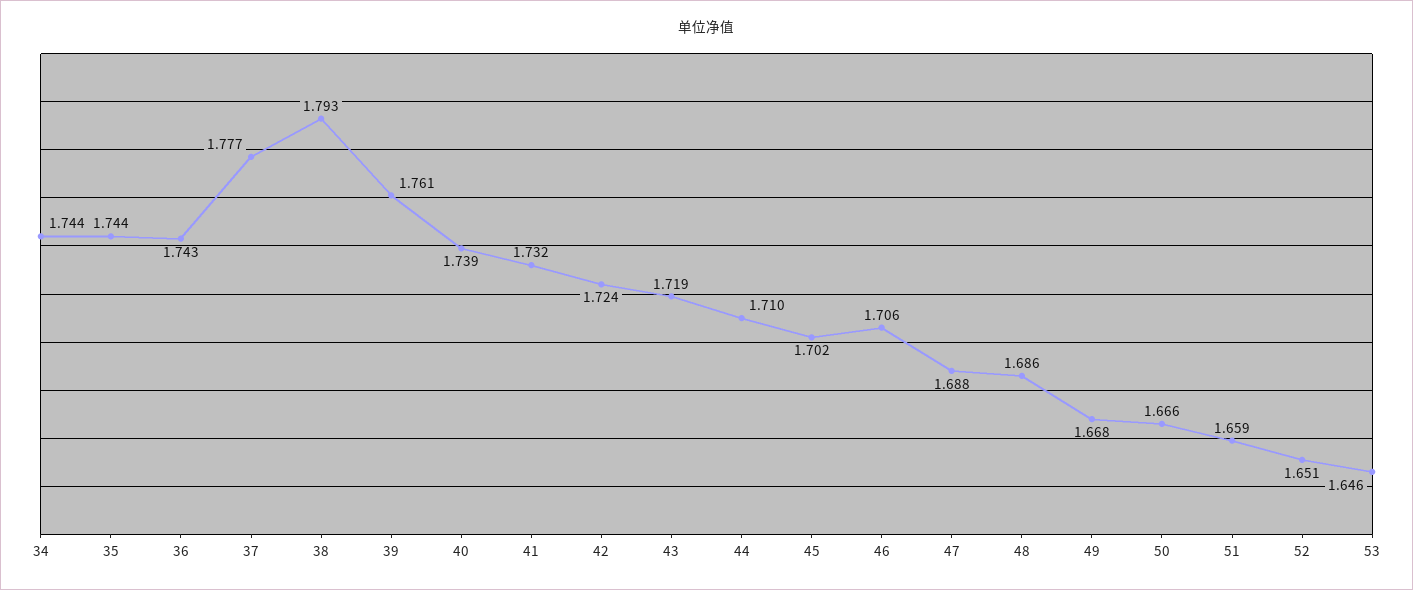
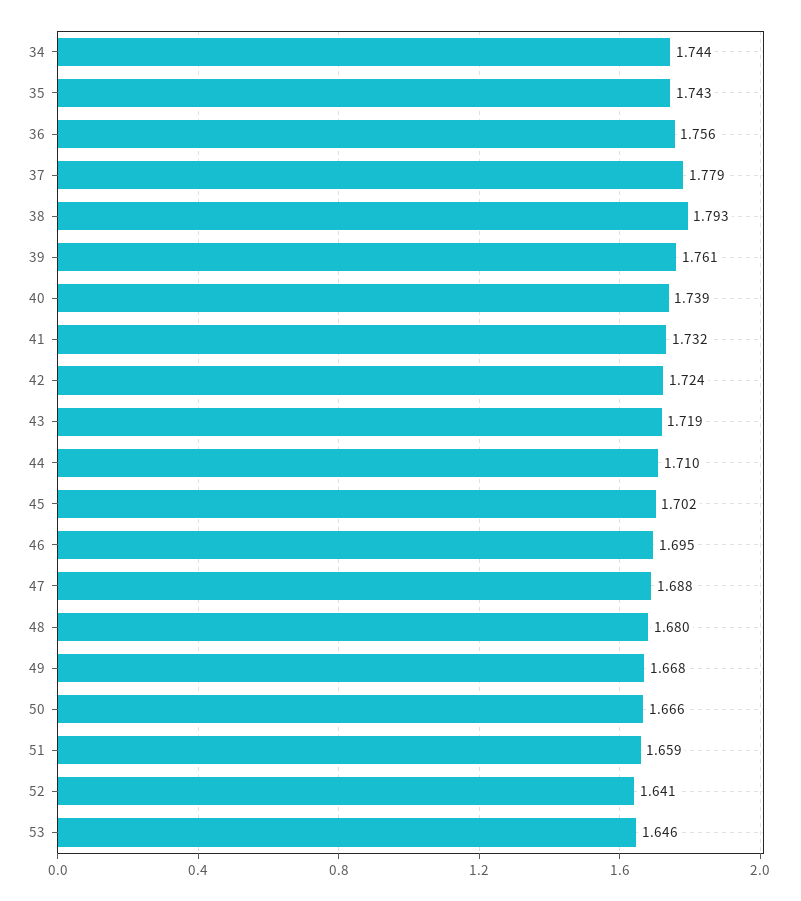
  {
    "34": 1.744,
-   "35": 1.744,
+   "35": 1.743,
-   "36": 1.743,
+   "36": 1.756,
-   "37": 1.777,
+   "37": 1.779,
    "38": 1.793,
    "39": 1.761,
    "40": 1.739,
    "41": 1.732,
    "42": 1.724,
    "43": 1.719,
    "44": 1.71,
    "45": 1.702,
-   "46": 1.706,
+   "46": 1.695,
    "47": 1.688,
-   "48": 1.686,
+   "48": 1.68,
    "49": 1.668,
    "50": 1.666,
    "51": 1.659,
-   "52": 1.651,
+   "52": 1.641,
    "53": 1.646
  }

